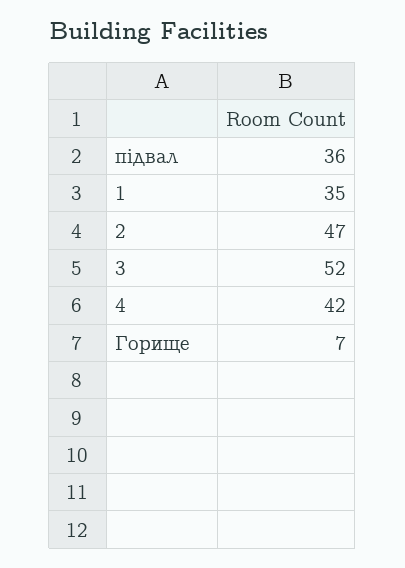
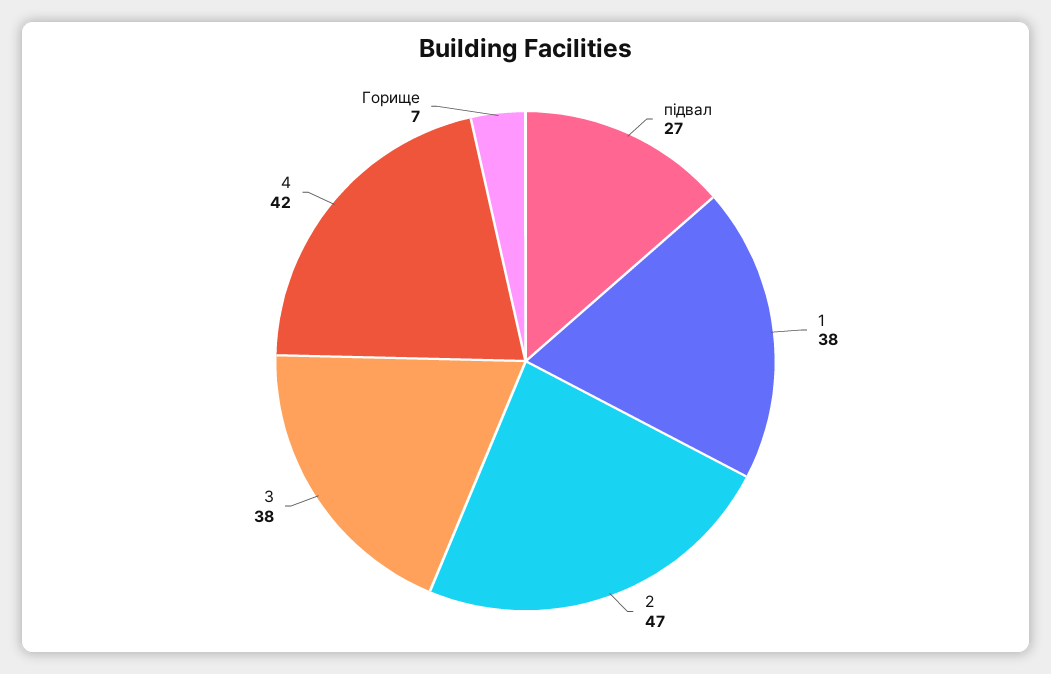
  {
-   "підвал": 36,
+   "підвал": 27,
-   "1": 35,
+   "1": 38,
    "2": 47,
-   "3": 52,
+   "3": 38,
    "4": 42,
    "Горище": 7
  }

